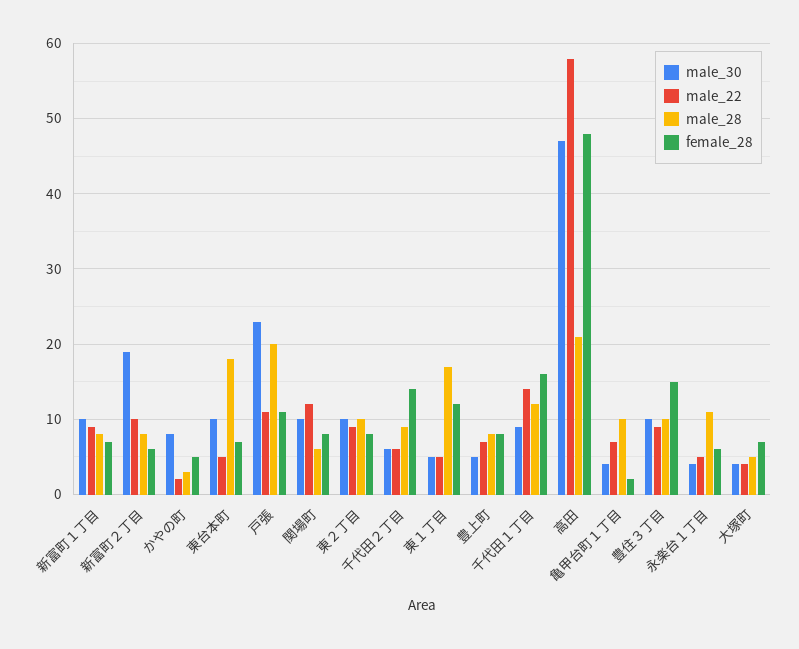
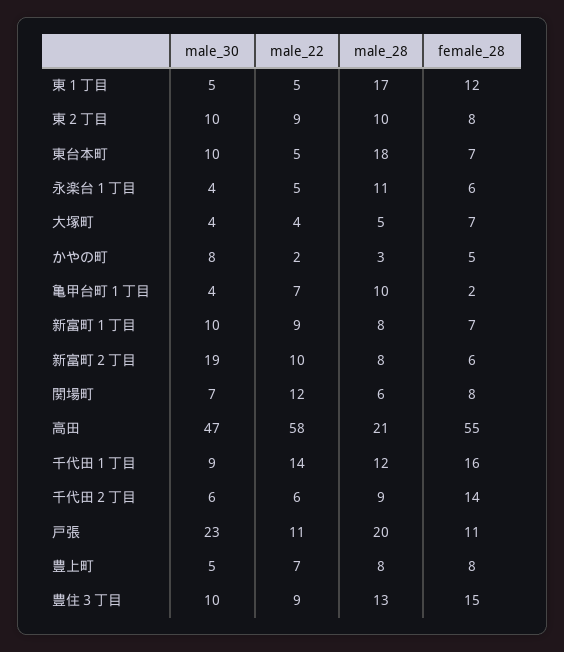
  {
    "male_30": {
      "新富町１丁目": 10,
      "新富町２丁目": 19,
      "かやの町": 8,
      "東台本町": 10,
      "戸張": 23,
-     "関場町": 10,
+     "関場町": 7,
      "東２丁目": 10,
      "千代田２丁目": 6,
      "東１丁目": 5,
      "豊上町": 5,
      "千代田１丁目": 9,
      "高田": 47,
      "亀甲台町１丁目": 4,
      "豊住３丁目": 10,
      "永楽台１丁目": 4,
      "大塚町": 4
    },
    "male_22": {
      "新富町１丁目": 9,
      "新富町２丁目": 10,
      "かやの町": 2,
      "東台本町": 5,
      "戸張": 11,
      "関場町": 12,
      "東２丁目": 9,
      "千代田２丁目": 6,
      "東１丁目": 5,
      "豊上町": 7,
      "千代田１丁目": 14,
      "高田": 58,
      "亀甲台町１丁目": 7,
      "豊住３丁目": 9,
      "永楽台１丁目": 5,
      "大塚町": 4
    },
    "male_28": {
      "新富町１丁目": 8,
      "新富町２丁目": 8,
      "かやの町": 3,
      "東台本町": 18,
      "戸張": 20,
      "関場町": 6,
      "東２丁目": 10,
      "千代田２丁目": 9,
      "東１丁目": 17,
      "豊上町": 8,
      "千代田１丁目": 12,
      "高田": 21,
      "亀甲台町１丁目": 10,
-     "豊住３丁目": 10,
+     "豊住３丁目": 13,
      "永楽台１丁目": 11,
      "大塚町": 5
    },
    "female_28": {
      "新富町１丁目": 7,
      "新富町２丁目": 6,
      "かやの町": 5,
      "東台本町": 7,
      "戸張": 11,
      "関場町": 8,
      "東２丁目": 8,
      "千代田２丁目": 14,
      "東１丁目": 12,
      "豊上町": 8,
      "千代田１丁目": 16,
-     "高田": 48,
+     "高田": 55,
      "亀甲台町１丁目": 2,
      "豊住３丁目": 15,
      "永楽台１丁目": 6,
      "大塚町": 7
    }
  }

